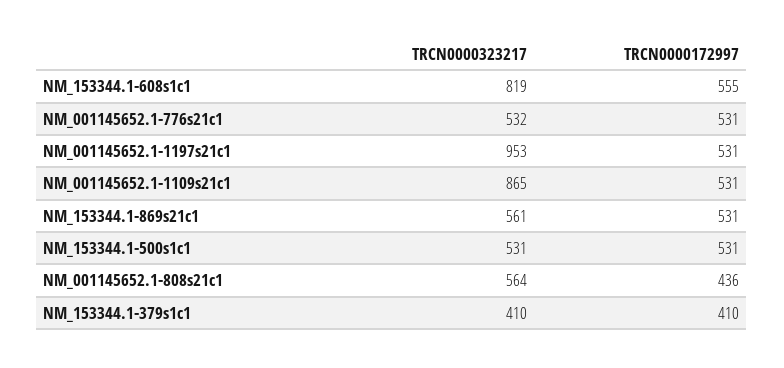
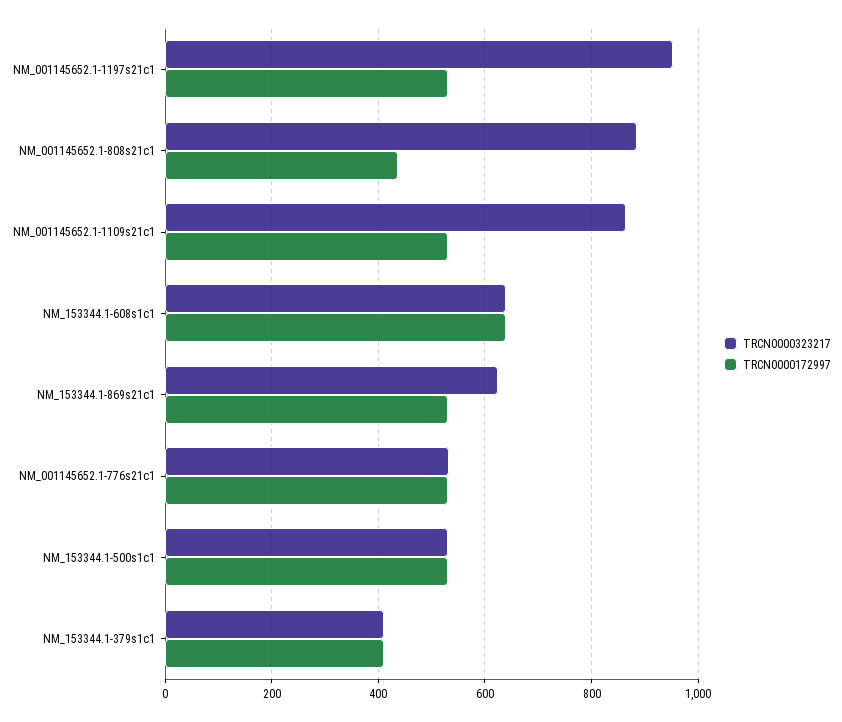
  {
    "TRCN0000323217": {
-     "NM_153344.1-608s1c1": 819,
+     "NM_153344.1-608s1c1": 640,
      "NM_001145652.1-776s21c1": 532,
      "NM_001145652.1-1197s21c1": 953,
      "NM_001145652.1-1109s21c1": 865,
-     "NM_153344.1-869s21c1": 561,
+     "NM_153344.1-869s21c1": 620,
      "NM_153344.1-500s1c1": 531,
-     "NM_001145652.1-808s21c1": 564,
+     "NM_001145652.1-808s21c1": 880,
      "NM_153344.1-379s1c1": 410
    },
    "TRCN0000172997": {
-     "NM_153344.1-608s1c1": 555,
+     "NM_153344.1-608s1c1": 640,
      "NM_001145652.1-776s21c1": 531,
      "NM_001145652.1-1197s21c1": 531,
      "NM_001145652.1-1109s21c1": 531,
      "NM_153344.1-869s21c1": 531,
      "NM_153344.1-500s1c1": 531,
      "NM_001145652.1-808s21c1": 436,
      "NM_153344.1-379s1c1": 410
    }
  }

